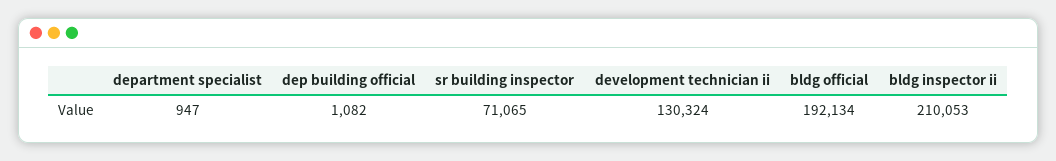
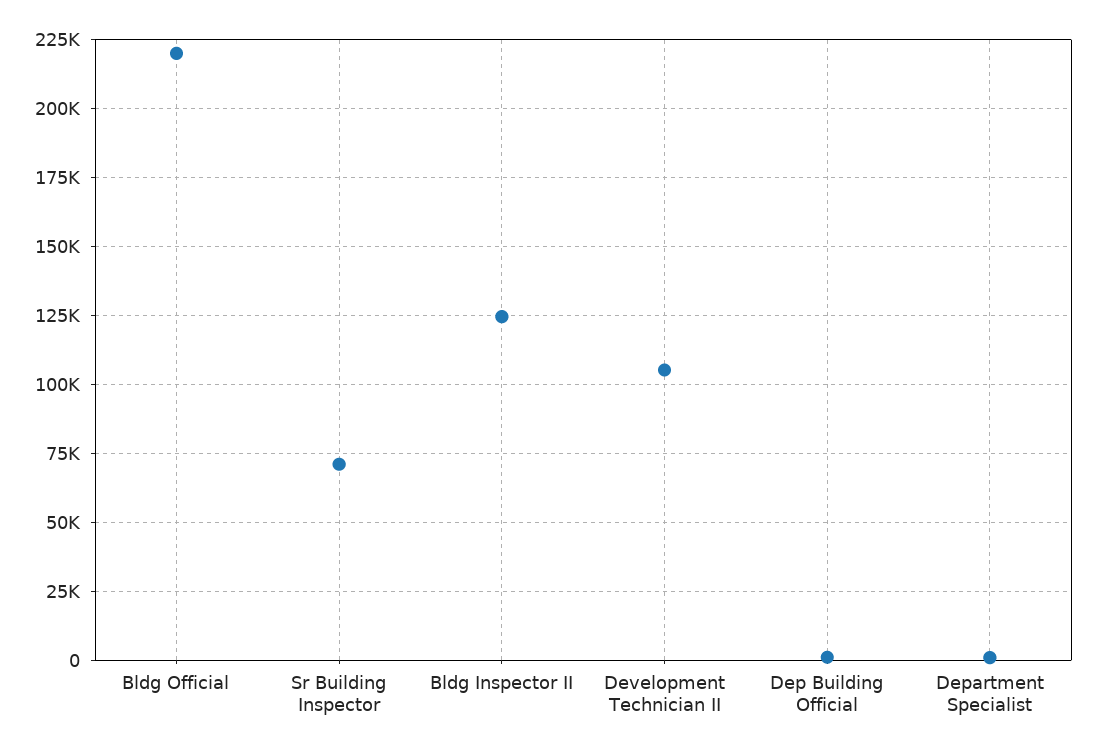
  {
    "department specialist": 947,
    "dep building official": 1082,
    "sr building inspector": 71065,
-   "development technician ii": 130324,
+   "development technician ii": 105000,
-   "bldg official": 192134,
+   "bldg official": 220000,
-   "bldg inspector ii": 210053
+   "bldg inspector ii": 125000
  }

